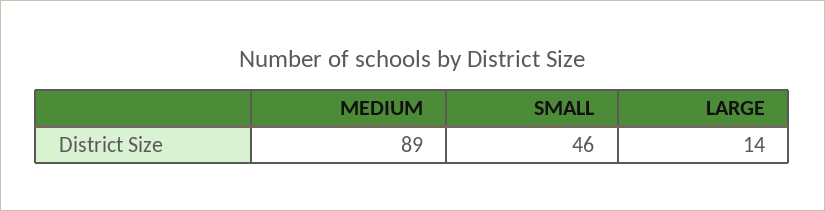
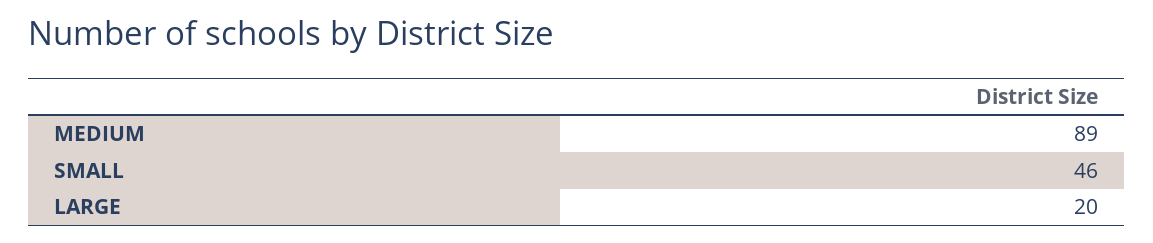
  {
    "MEDIUM": 89,
    "SMALL": 46,
-   "LARGE": 14
+   "LARGE": 20
  }

